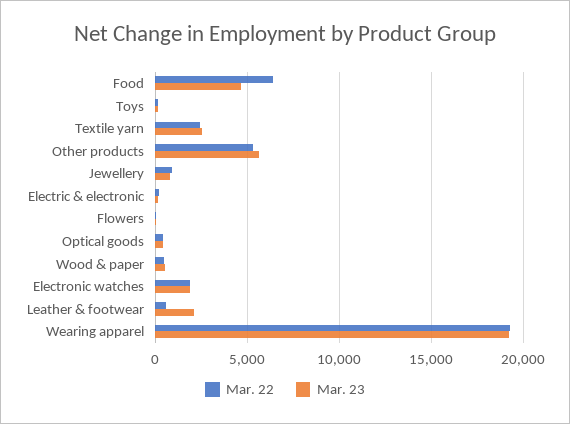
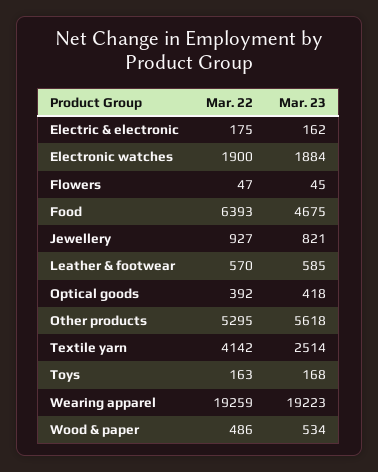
  {
    "Mar. 22": {
      "Food": 6393,
      "Toys": 163,
-     "Textile yarn": 2500,
+     "Textile yarn": 4142,
      "Other products": 5295,
      "Jewellery": 927,
      "Electric & electronic": 175,
      "Flowers": 47,
      "Optical goods": 392,
      "Wood & paper": 486,
      "Electronic watches": 1900,
      "Leather & footwear": 570,
      "Wearing apparel": 19259
    },
    "Mar. 23": {
      "Food": 4675,
      "Toys": 168,
      "Textile yarn": 2514,
      "Other products": 5618,
      "Jewellery": 821,
      "Electric & electronic": 162,
      "Flowers": 45,
      "Optical goods": 418,
      "Wood & paper": 534,
      "Electronic watches": 1884,
-     "Leather & footwear": 2000,
+     "Leather & footwear": 585,
      "Wearing apparel": 19223
    }
  }

